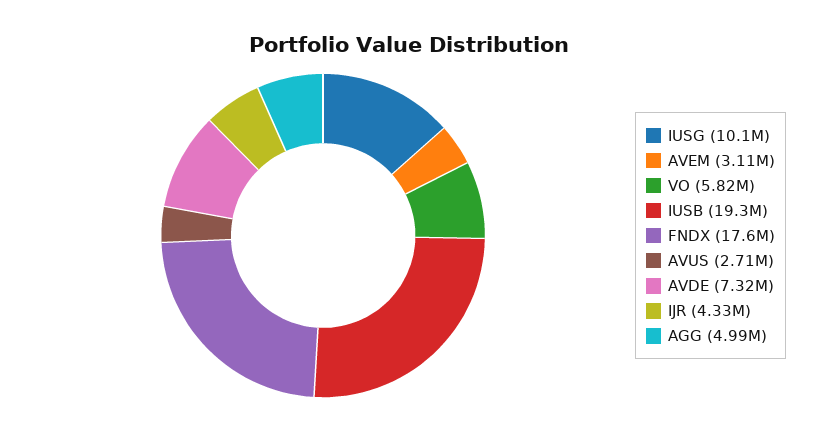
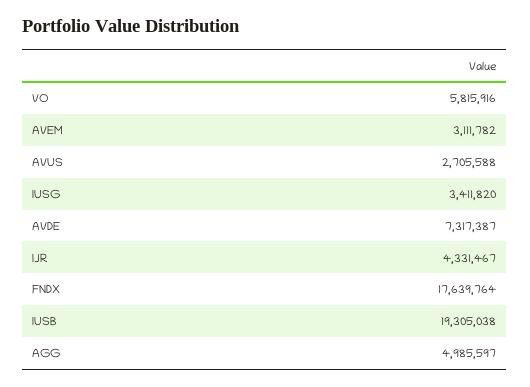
  {
-   "IUSG": 10100000,
+   "IUSG": 3411820,
    "AVEM": 3111782,
    "VO": 5815916,
    "IUSB": 19305038,
    "FNDX": 17639764,
    "AVUS": 2705588,
    "AVDE": 7317387,
    "IJR": 4331467,
    "AGG": 4985597
  }

